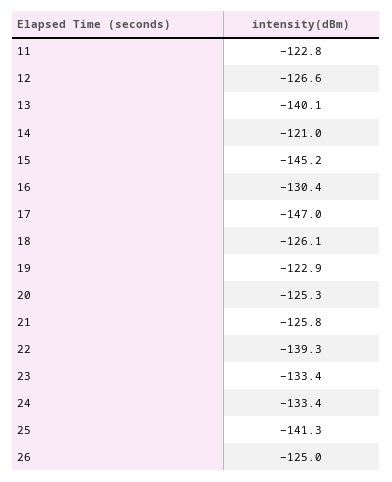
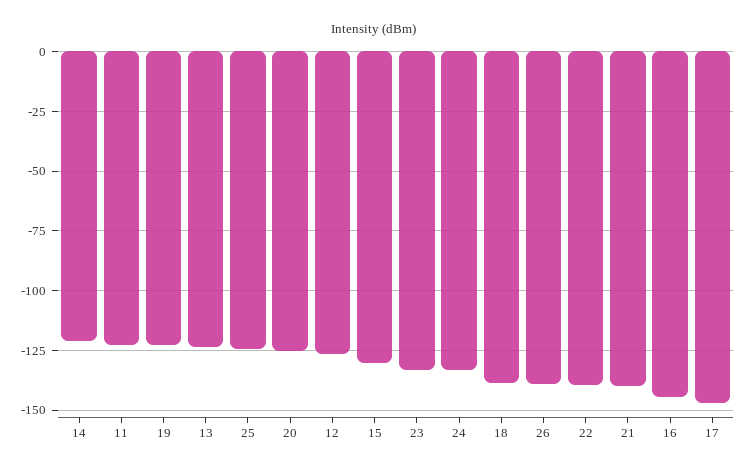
  {
    "11": -122.8,
    "12": -126.6,
-   "13": -140.1,
+   "13": -125,
    "14": -121,
-   "15": -145.2,
+   "15": -130,
-   "16": -130.4,
+   "16": -145,
    "17": -147,
-   "18": -126.1,
+   "18": -140,
    "19": -122.9,
    "20": -125.3,
-   "21": -125.8,
+   "21": -140,
    "22": -139.3,
    "23": -133.4,
    "24": -133.4,
-   "25": -141.3,
+   "25": -125,
-   "26": -125
+   "26": -140
  }

